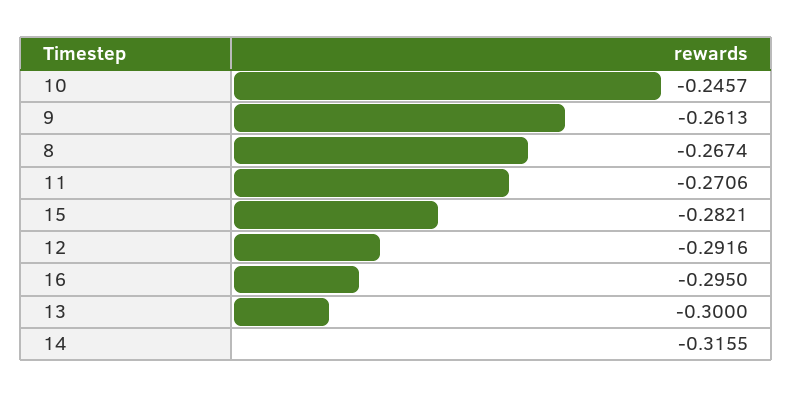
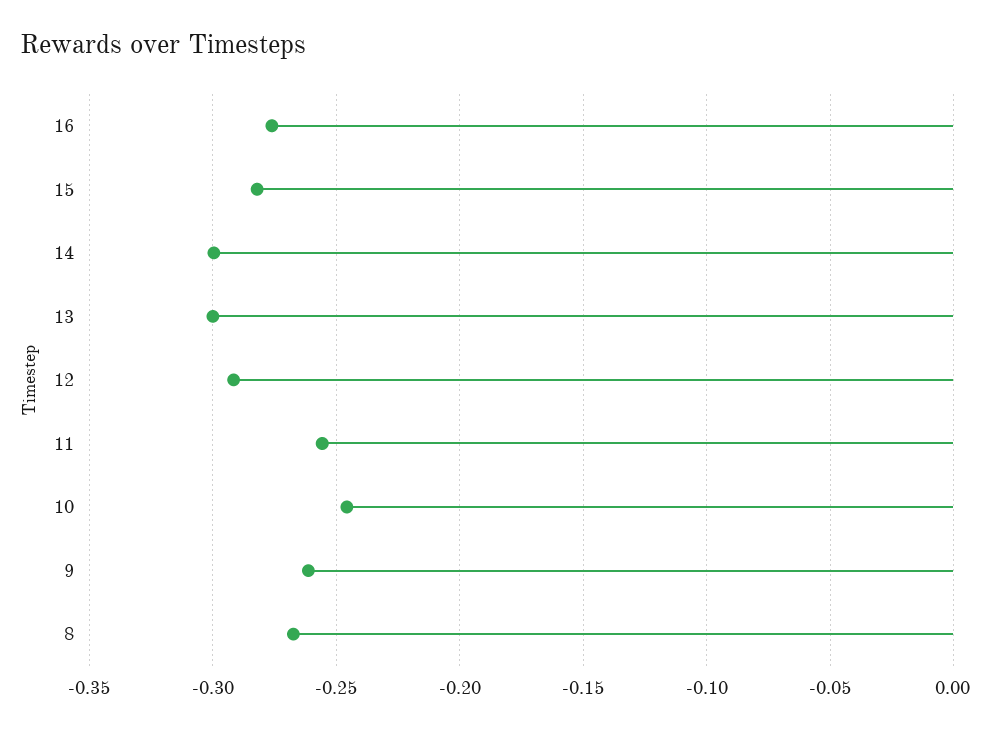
  {
    "10": -0.2457,
    "9": -0.2613,
    "8": -0.2674,
-   "11": -0.2706,
+   "11": -0.255,
    "15": -0.2821,
    "12": -0.2916,
-   "16": -0.295,
+   "16": -0.275,
    "13": -0.3,
-   "14": -0.3155
+   "14": -0.3
  }

